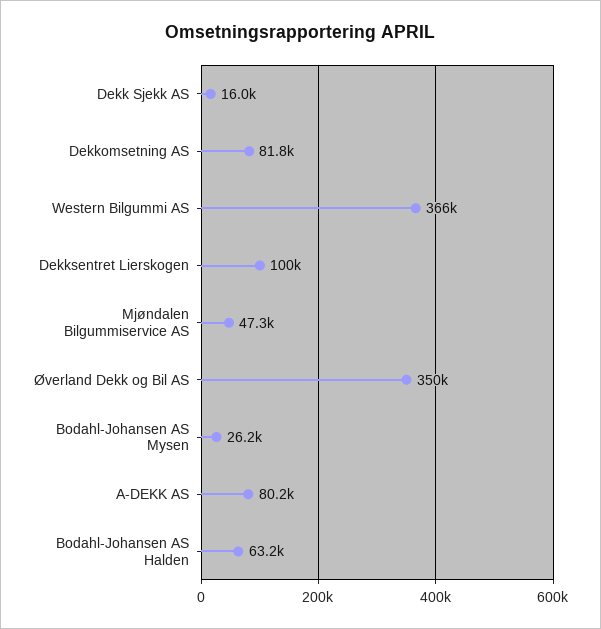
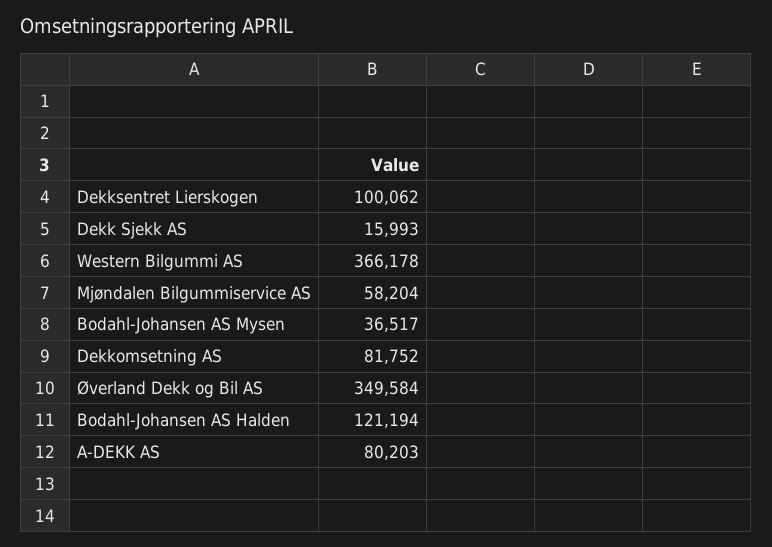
  {
    "Dekk Sjekk AS": 15993,
    "Dekkomsetning AS": 81752,
    "Western Bilgummi AS": 366178,
    "Dekksentret Lierskogen": 100062,
-   "Mjøndalen Bilgummiservice AS": 47300,
+   "Mjøndalen Bilgummiservice AS": 58204,
    "Øverland Dekk og Bil AS": 349584,
-   "Bodahl-Johansen AS Mysen": 26200,
+   "Bodahl-Johansen AS Mysen": 36517,
    "A-DEKK AS": 80203,
-   "Bodahl-Johansen AS Halden": 63200
+   "Bodahl-Johansen AS Halden": 121194
  }

